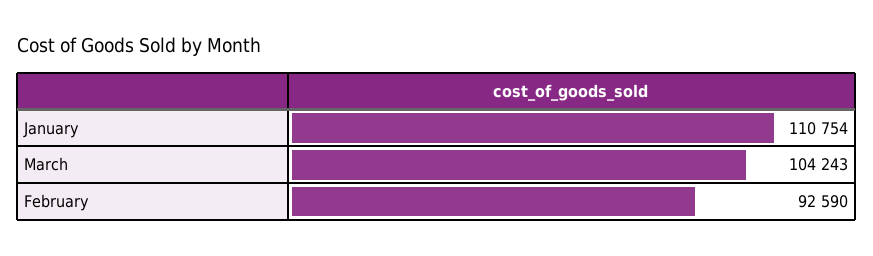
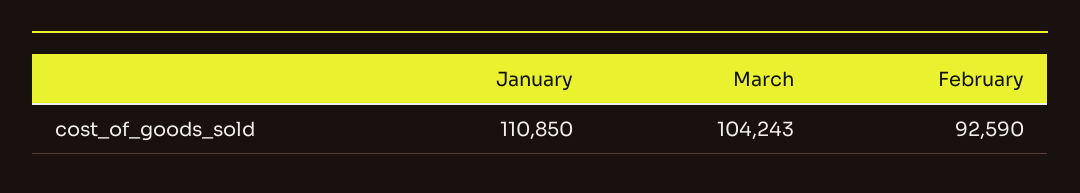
  {
-   "January": 110754,
+   "January": 110850,
    "March": 104243,
    "February": 92590
  }

